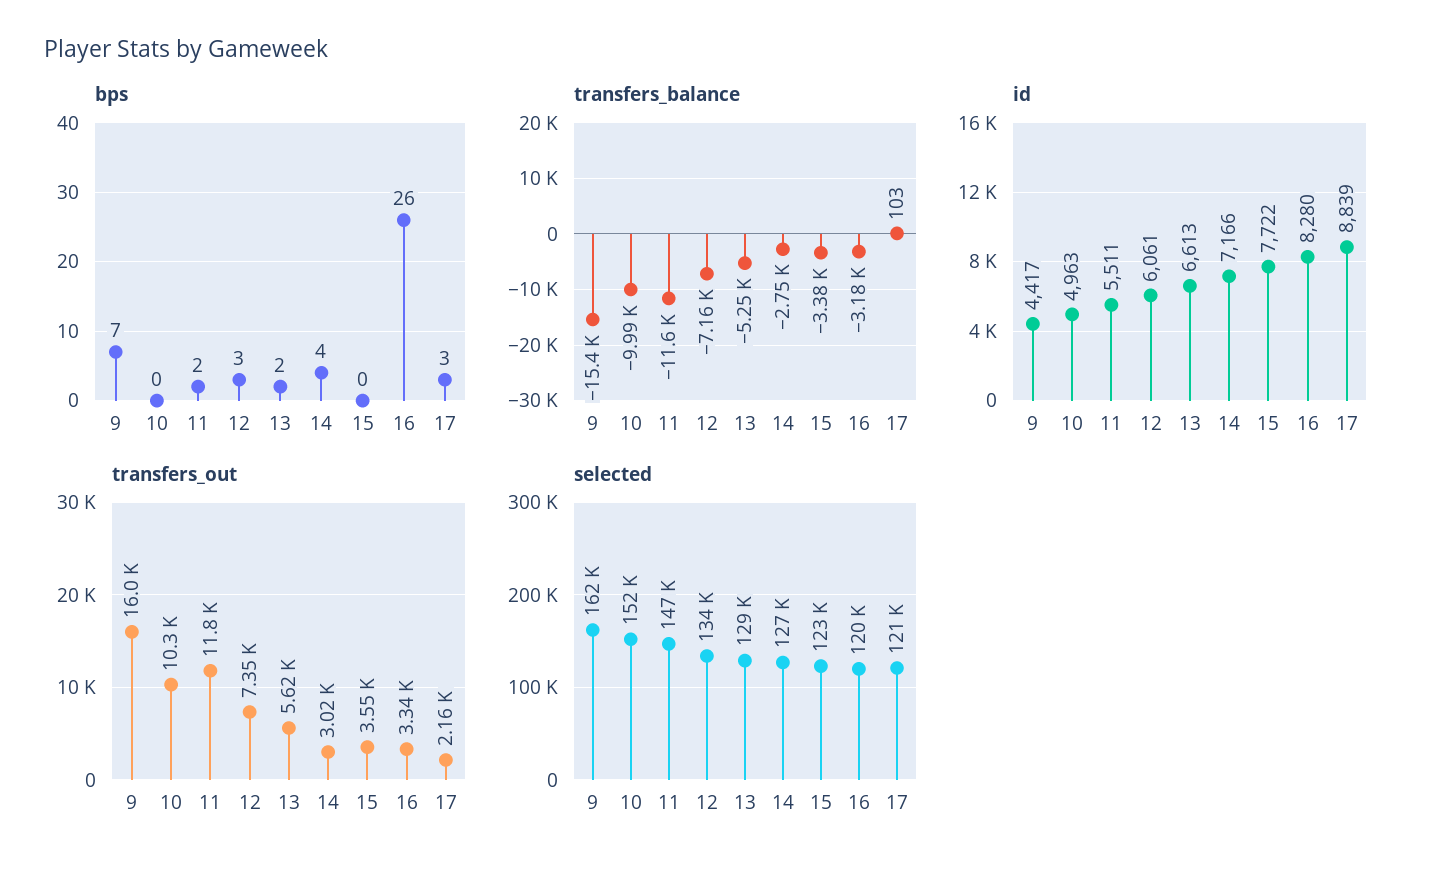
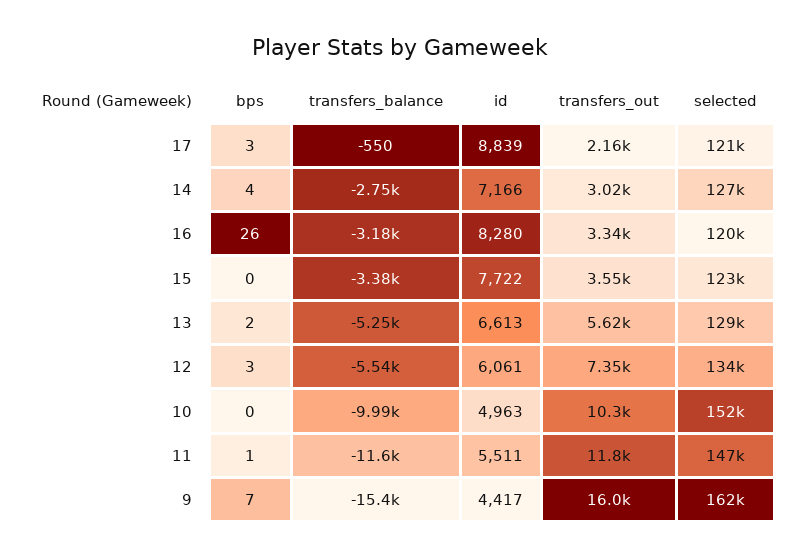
  {
    "bps": {
      "9": 7,
      "10": 0,
-     "11": 2,
+     "11": 1,
      "12": 3,
      "13": 2,
      "14": 4,
      "15": 0,
      "16": 26,
      "17": 3
    },
    "transfers_balance": {
      "9": -15400,
      "10": -9990,
      "11": -11600,
-     "12": -7160,
+     "12": -5540,
      "13": -5250,
      "14": -2750,
      "15": -3380,
      "16": -3180,
-     "17": 103
+     "17": -550
    },
    "id": {
      "9": 4417,
      "10": 4963,
      "11": 5511,
      "12": 6061,
      "13": 6613,
      "14": 7166,
      "15": 7722,
      "16": 8280,
      "17": 8839
    },
    "transfers_out": {
      "9": 16000,
      "10": 10300,
      "11": 11800,
      "12": 7350,
      "13": 5620,
      "14": 3020,
      "15": 3550,
      "16": 3340,
      "17": 2160
    },
    "selected": {
      "9": 162000,
      "10": 152000,
      "11": 147000,
      "12": 134000,
      "13": 129000,
      "14": 127000,
      "15": 123000,
      "16": 120000,
      "17": 121000
    }
  }

